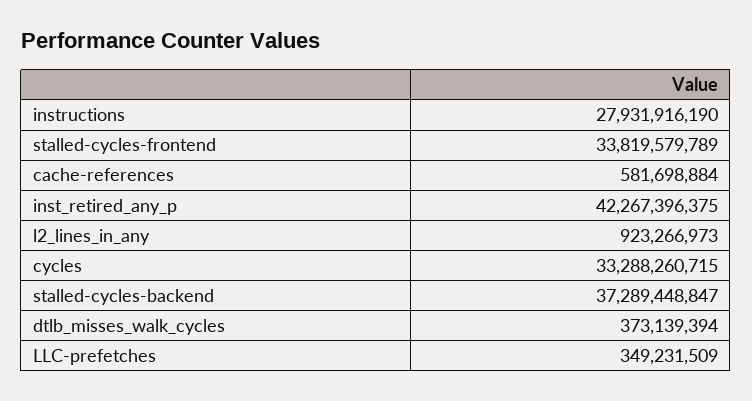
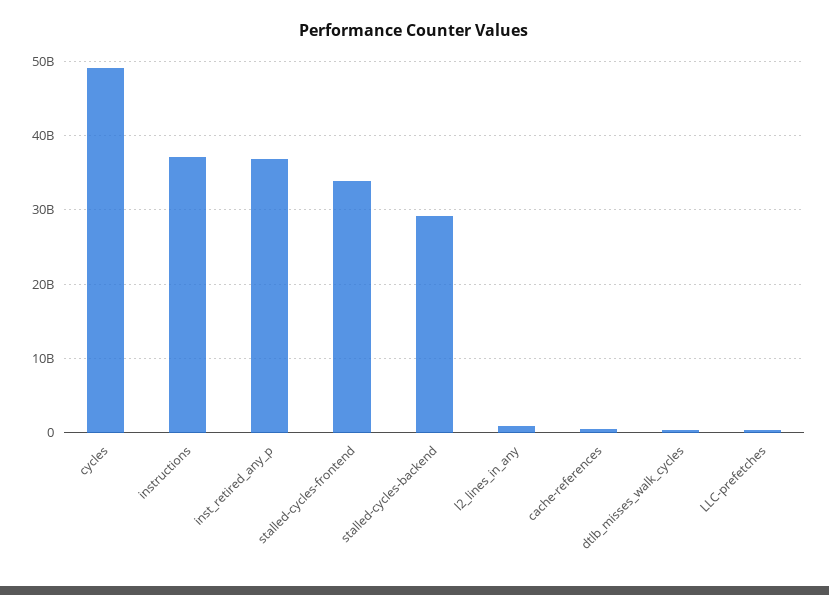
  {
-   "instructions": 27931916190,
+   "instructions": 37000000000,
    "stalled-cycles-frontend": 33819579789,
    "cache-references": 581698884,
-   "inst_retired_any_p": 42267396375,
+   "inst_retired_any_p": 37000000000,
    "l2_lines_in_any": 923266973,
-   "cycles": 33288260715,
+   "cycles": 49000000000,
-   "stalled-cycles-backend": 37289448847,
+   "stalled-cycles-backend": 29000000000,
    "dtlb_misses_walk_cycles": 373139394,
    "LLC-prefetches": 349231509
  }

